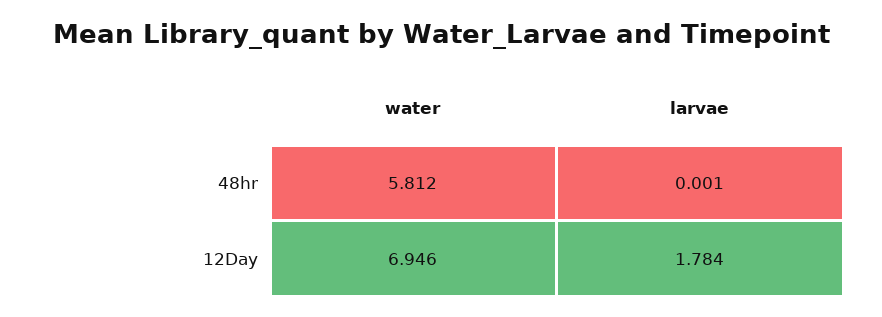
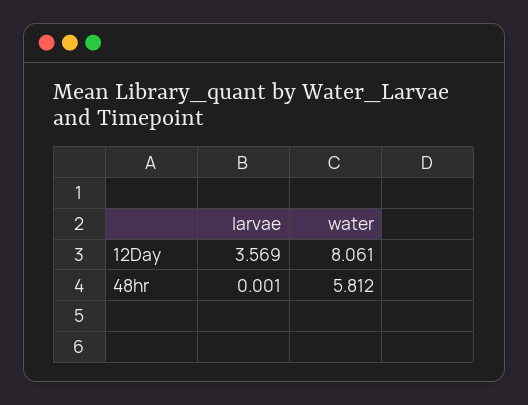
  {
    "water": {
      "48hr": 5.812,
-     "12Day": 6.946
+     "12Day": 8.061
    },
    "larvae": {
      "48hr": 0.001,
-     "12Day": 1.784
+     "12Day": 3.569
    }
  }

